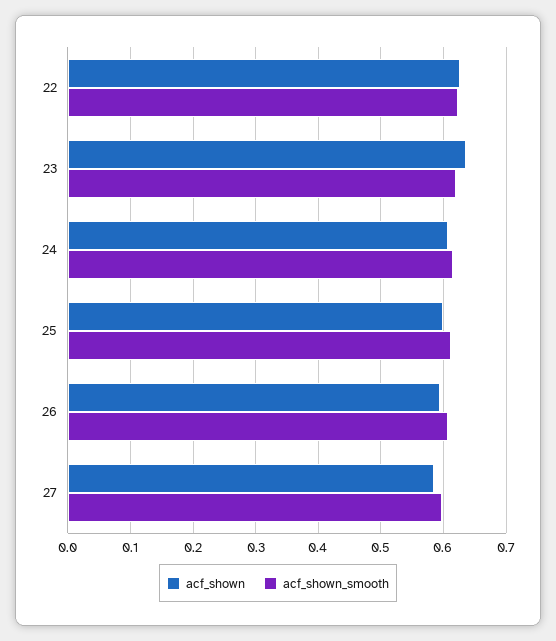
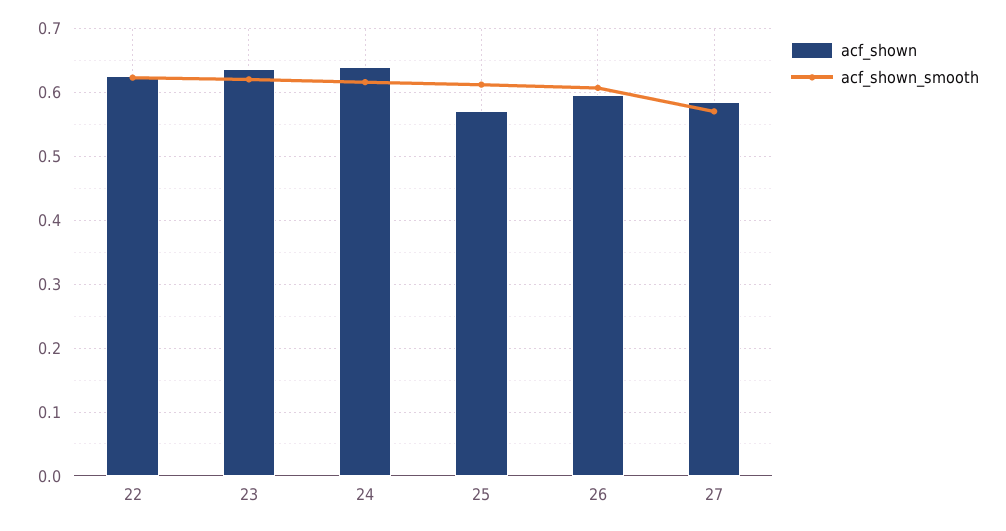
  {
    "acf_shown": {
      "22": 0.63,
      "23": 0.64,
-     "24": 0.61,
+     "24": 0.64,
-     "25": 0.6,
+     "25": 0.57,
      "26": 0.6,
      "27": 0.59
    },
    "acf_shown_smooth": {
      "22": 0.62,
      "23": 0.62,
      "24": 0.62,
      "25": 0.61,
      "26": 0.61,
-     "27": 0.6
+     "27": 0.57
    }
  }

